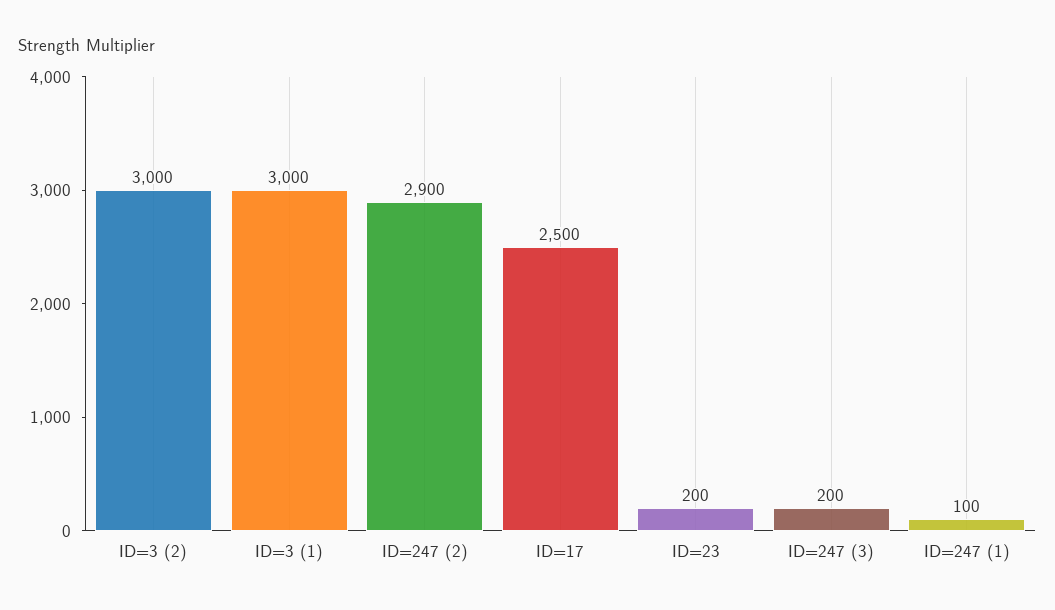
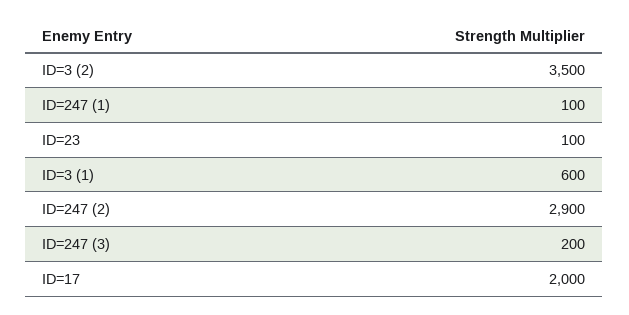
  {
-   "ID=3 (2)": 3000,
+   "ID=3 (2)": 3500,
-   "ID=3 (1)": 3000,
+   "ID=3 (1)": 600,
    "ID=247 (2)": 2900,
-   "ID=17": 2500,
+   "ID=17": 2000,
-   "ID=23": 200,
+   "ID=23": 100,
    "ID=247 (3)": 200,
    "ID=247 (1)": 100
  }

